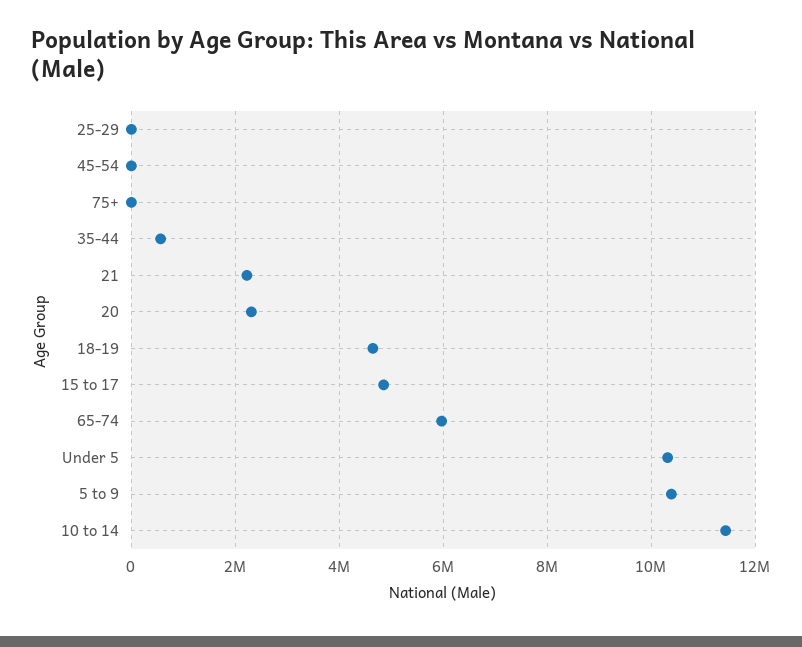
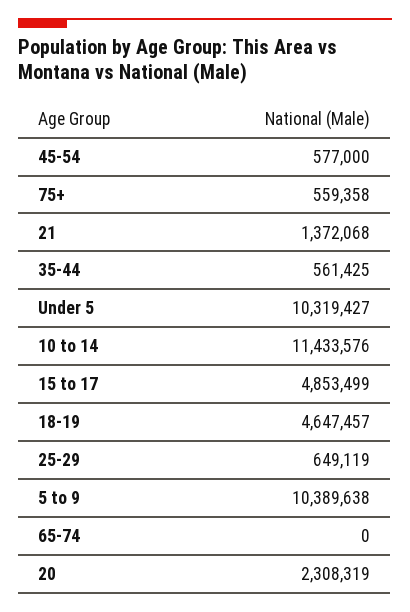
  {
-   "25-29": 0,
+   "25-29": 649119,
-   "45-54": 0,
+   "45-54": 577000,
-   "75+": 0,
+   "75+": 559358,
    "35-44": 561425,
-   "21": 2200000,
+   "21": 1372068,
    "20": 2308319,
    "18-19": 4647457,
    "15 to 17": 4853499,
-   "65-74": 6000000,
+   "65-74": 0,
    "Under 5": 10319427,
    "5 to 9": 10389638,
    "10 to 14": 11433576
  }

